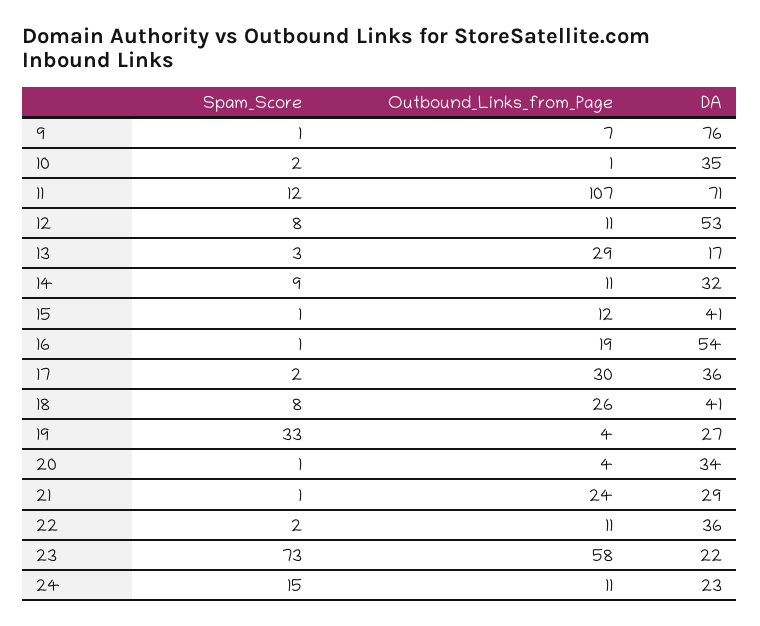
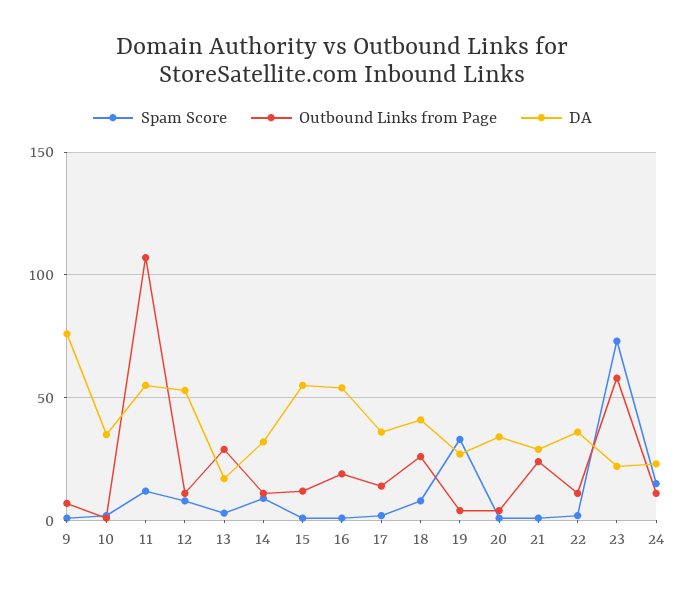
  {
    "Spam_Score": {
      "9": 1,
      "10": 2,
      "11": 12,
      "12": 8,
      "13": 3,
      "14": 9,
      "15": 1,
      "16": 1,
      "17": 2,
      "18": 8,
      "19": 33,
      "20": 1,
      "21": 1,
      "22": 2,
      "23": 73,
      "24": 15
    },
    "Outbound_Links_from_Page": {
      "9": 7,
      "10": 1,
      "11": 107,
      "12": 11,
      "13": 29,
      "14": 11,
      "15": 12,
      "16": 19,
-     "17": 30,
+     "17": 15,
      "18": 26,
      "19": 4,
      "20": 4,
      "21": 24,
      "22": 11,
      "23": 58,
      "24": 11
    },
    "DA": {
      "9": 76,
      "10": 35,
-     "11": 71,
+     "11": 55,
      "12": 53,
      "13": 17,
      "14": 32,
-     "15": 41,
+     "15": 55,
      "16": 54,
      "17": 36,
      "18": 41,
      "19": 27,
      "20": 34,
      "21": 29,
      "22": 36,
      "23": 22,
      "24": 23
    }
  }

